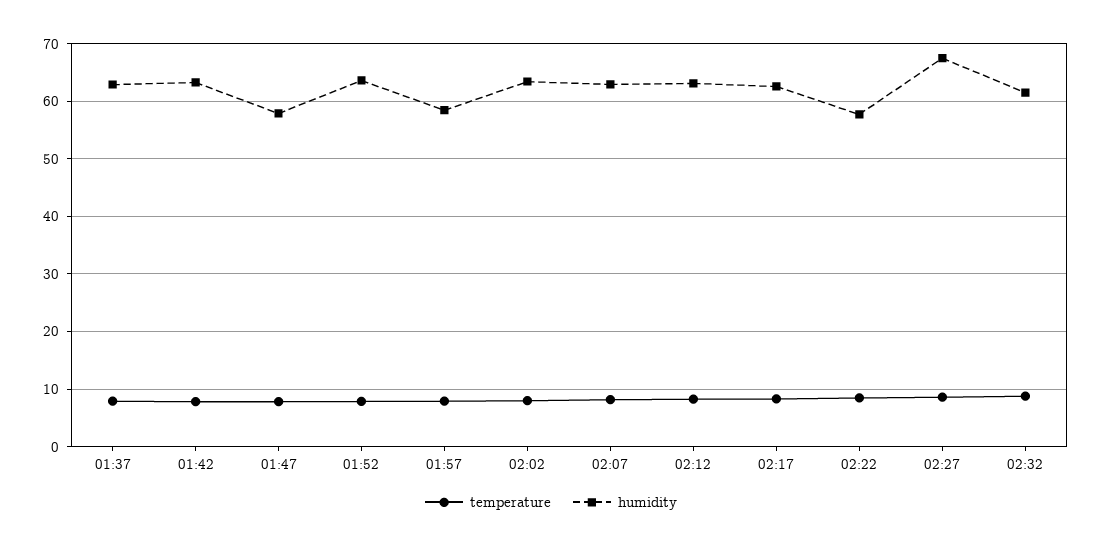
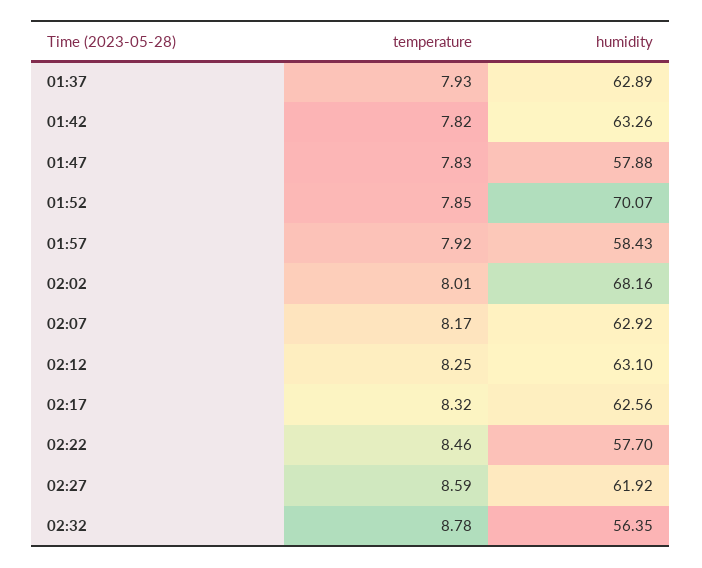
  {
    "temperature": {
      "01:37": 7.93,
      "01:42": 7.82,
      "01:47": 7.83,
      "01:52": 7.85,
      "01:57": 7.92,
      "02:02": 8.01,
      "02:07": 8.17,
      "02:12": 8.25,
      "02:17": 8.32,
      "02:22": 8.46,
      "02:27": 8.59,
      "02:32": 8.78
    },
    "humidity": {
      "01:37": 62.89,
      "01:42": 63.26,
      "01:47": 57.88,
-     "01:52": 64,
+     "01:52": 70.07,
      "01:57": 58.43,
-     "02:02": 64,
+     "02:02": 68.16,
      "02:07": 62.92,
      "02:12": 63.1,
      "02:17": 62.56,
      "02:22": 57.7,
-     "02:27": 68,
+     "02:27": 61.92,
-     "02:32": 62
+     "02:32": 56.35
    }
  }

